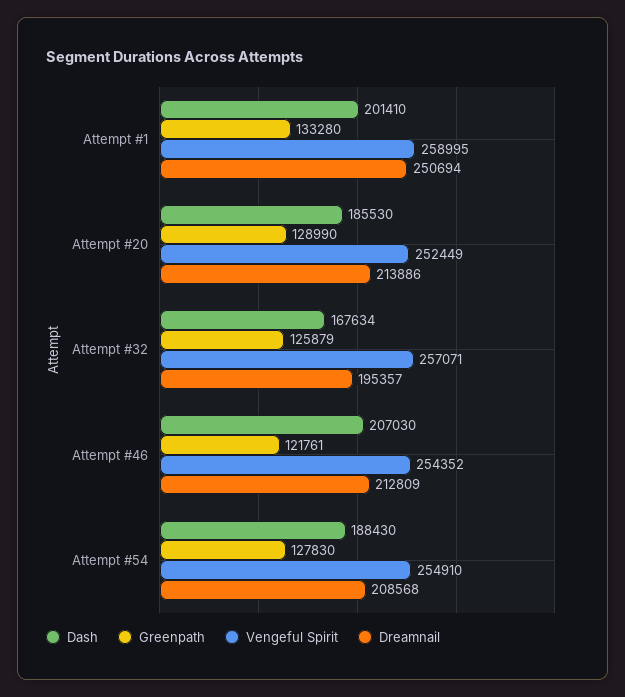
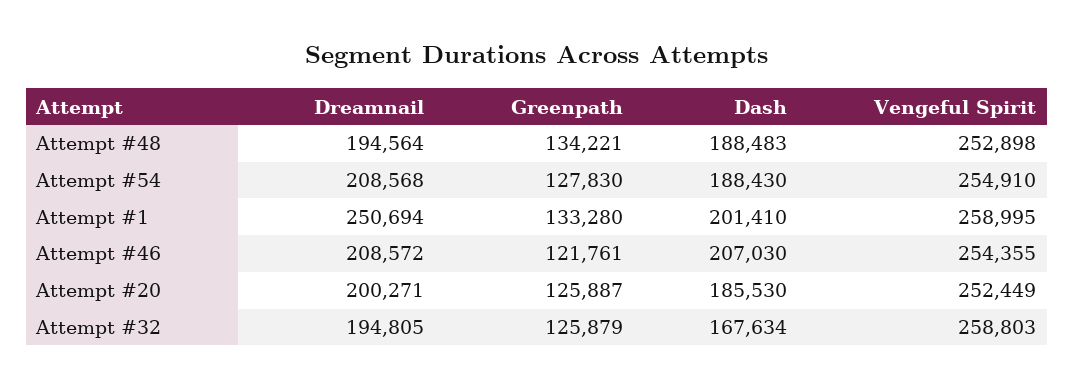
  {
    "Dash": {
      "Attempt #1": 201410,
      "Attempt #20": 185530,
      "Attempt #32": 167634,
      "Attempt #46": 207030,
-     "Attempt #54": 188430
+     "Attempt #54": 188430,
+     "Attempt #48": 188483
    },
    "Greenpath": {
      "Attempt #1": 133280,
-     "Attempt #20": 128990,
+     "Attempt #20": 125887,
      "Attempt #32": 125879,
      "Attempt #46": 121761,
-     "Attempt #54": 127830
+     "Attempt #54": 127830,
+     "Attempt #48": 134221
    },
    "Vengeful Spirit": {
      "Attempt #1": 258995,
      "Attempt #20": 252449,
-     "Attempt #32": 257071,
+     "Attempt #32": 258803,
-     "Attempt #46": 254352,
+     "Attempt #46": 254355,
-     "Attempt #54": 254910
+     "Attempt #54": 254910,
+     "Attempt #48": 252898
    },
    "Dreamnail": {
      "Attempt #1": 250694,
-     "Attempt #20": 213886,
+     "Attempt #20": 200271,
-     "Attempt #32": 195357,
+     "Attempt #32": 194805,
-     "Attempt #46": 212809,
+     "Attempt #46": 208572,
-     "Attempt #54": 208568
+     "Attempt #54": 208568,
+     "Attempt #48": 194564
    }
  }

